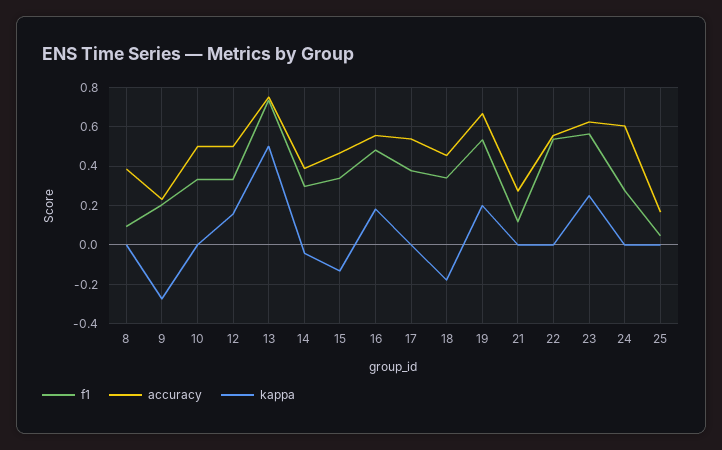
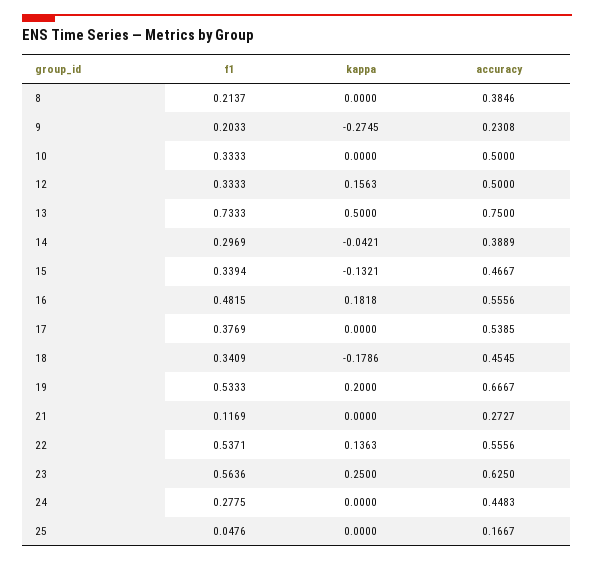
  {
    "f1": {
-     "8": 0.1,
+     "8": 0.2137,
      "9": 0.2033,
      "10": 0.3333,
      "12": 0.3333,
      "13": 0.7333,
      "14": 0.2969,
      "15": 0.3394,
      "16": 0.4815,
      "17": 0.3769,
      "18": 0.3409,
      "19": 0.5333,
      "21": 0.1169,
      "22": 0.5371,
      "23": 0.5636,
      "24": 0.2775,
      "25": 0.0476
    },
    "accuracy": {
      "8": 0.3846,
      "9": 0.2308,
      "10": 0.5,
      "12": 0.5,
      "13": 0.75,
      "14": 0.3889,
      "15": 0.4667,
      "16": 0.5556,
      "17": 0.5385,
      "18": 0.4545,
      "19": 0.6667,
      "21": 0.2727,
      "22": 0.5556,
      "23": 0.625,
-     "24": 0.6,
+     "24": 0.4483,
      "25": 0.1667
    },
    "kappa": {
      "8": 0,
      "9": -0.2745,
      "10": 0,
      "12": 0.1563,
      "13": 0.5,
      "14": -0.0421,
      "15": -0.1321,
      "16": 0.1818,
      "17": 0,
      "18": -0.1786,
      "19": 0.2,
      "21": 0,
-     "22": 0,
+     "22": 0.1363,
      "23": 0.25,
      "24": 0,
      "25": 0
    }
  }

